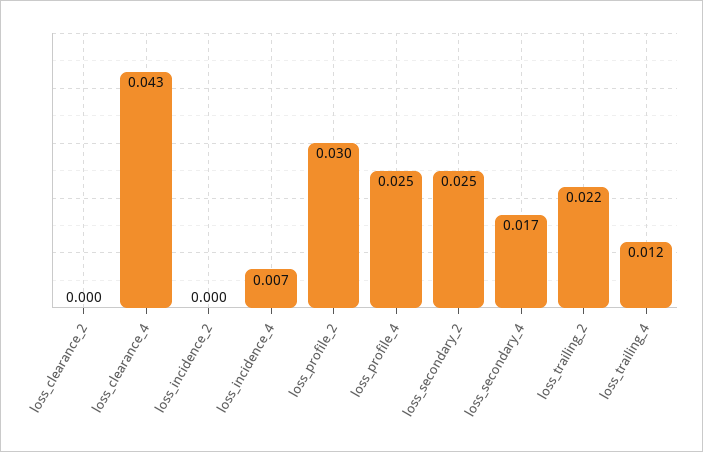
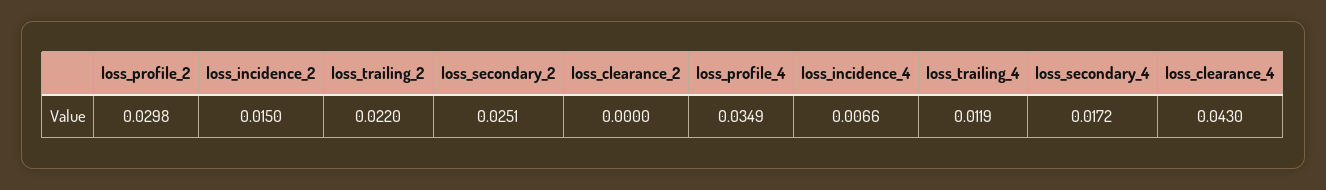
  {
    "loss_clearance_2": 0,
    "loss_clearance_4": 0.043,
-   "loss_incidence_2": 0,
+   "loss_incidence_2": 0.015,
    "loss_incidence_4": 0.0066,
    "loss_profile_2": 0.0298,
-   "loss_profile_4": 0.025,
+   "loss_profile_4": 0.0349,
    "loss_secondary_2": 0.0251,
    "loss_secondary_4": 0.0172,
    "loss_trailing_2": 0.022,
    "loss_trailing_4": 0.0119
  }

